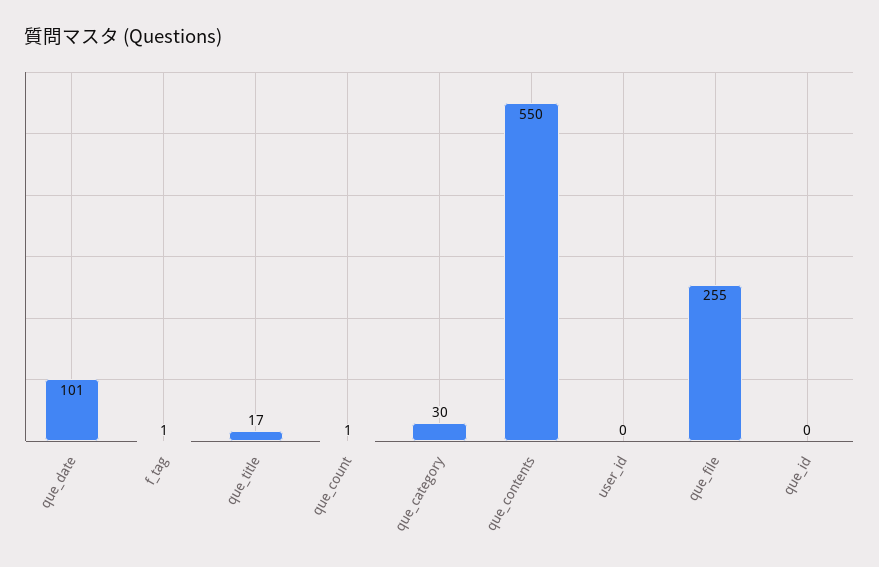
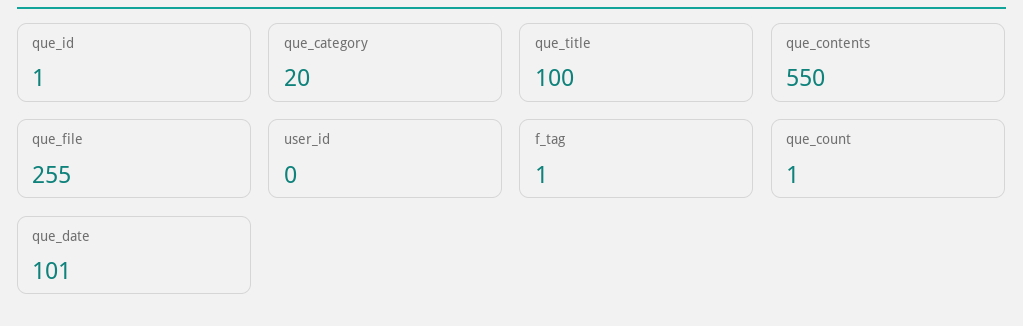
  {
    "que_date": 101,
    "f_tag": 1,
-   "que_title": 17,
+   "que_title": 100,
    "que_count": 1,
-   "que_category": 30,
+   "que_category": 20,
    "que_contents": 550,
    "user_id": 0,
    "que_file": 255,
-   "que_id": 0
+   "que_id": 1
  }

